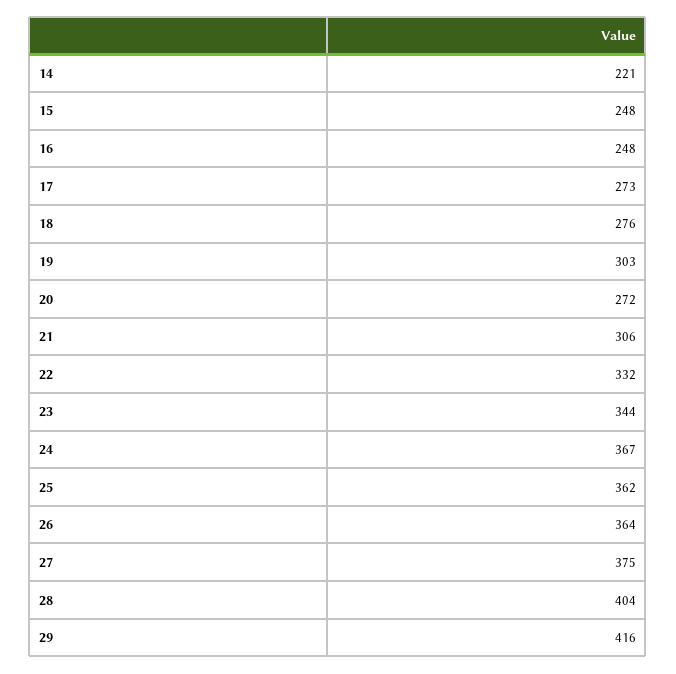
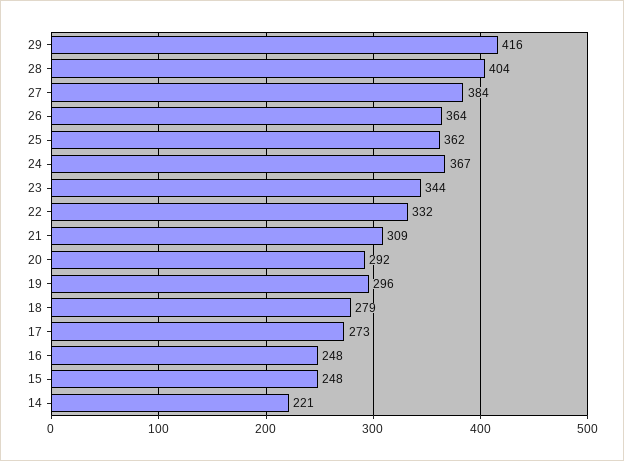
  {
    "14": 221,
    "15": 248,
    "16": 248,
    "17": 273,
-   "18": 276,
+   "18": 279,
-   "19": 303,
+   "19": 296,
-   "20": 272,
+   "20": 292,
-   "21": 306,
+   "21": 309,
    "22": 332,
    "23": 344,
    "24": 367,
    "25": 362,
    "26": 364,
-   "27": 375,
+   "27": 384,
    "28": 404,
    "29": 416
  }

